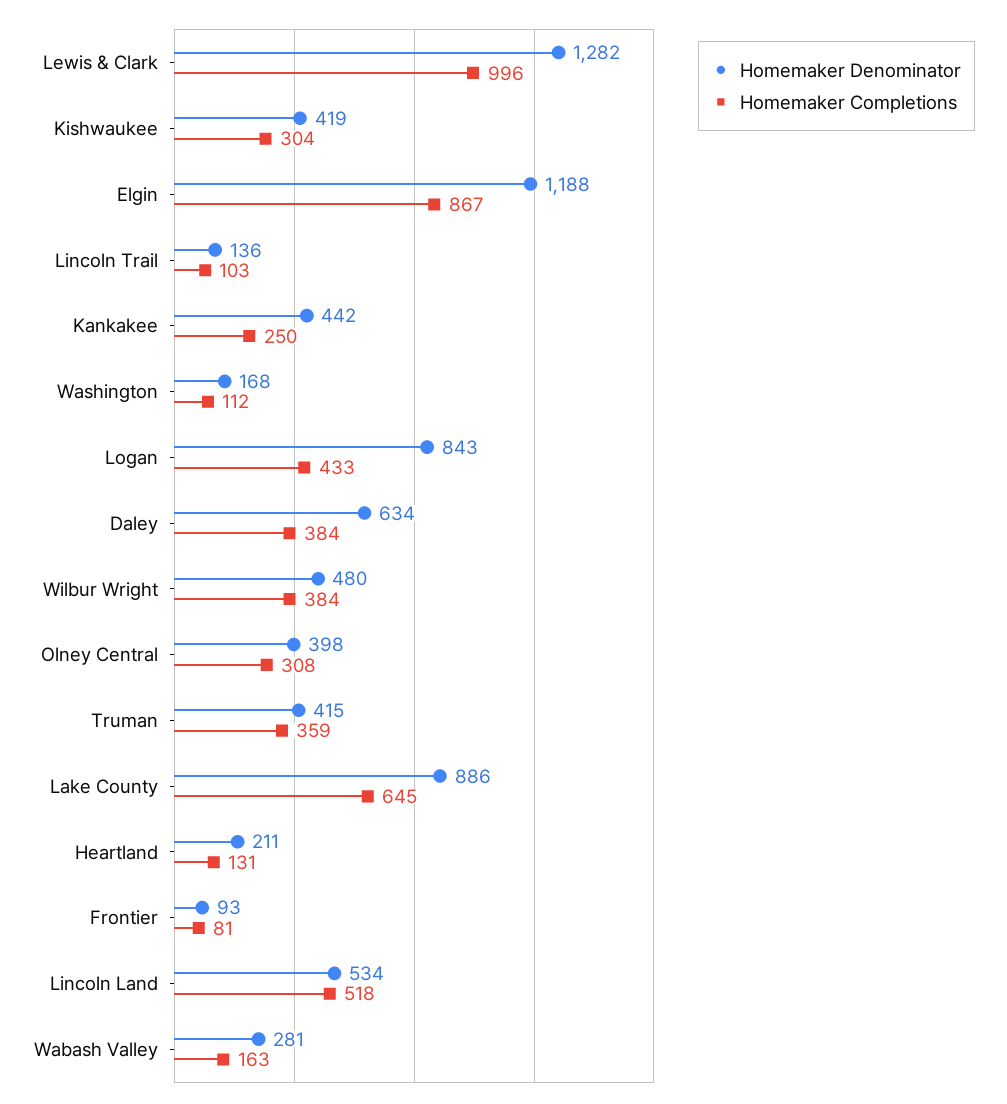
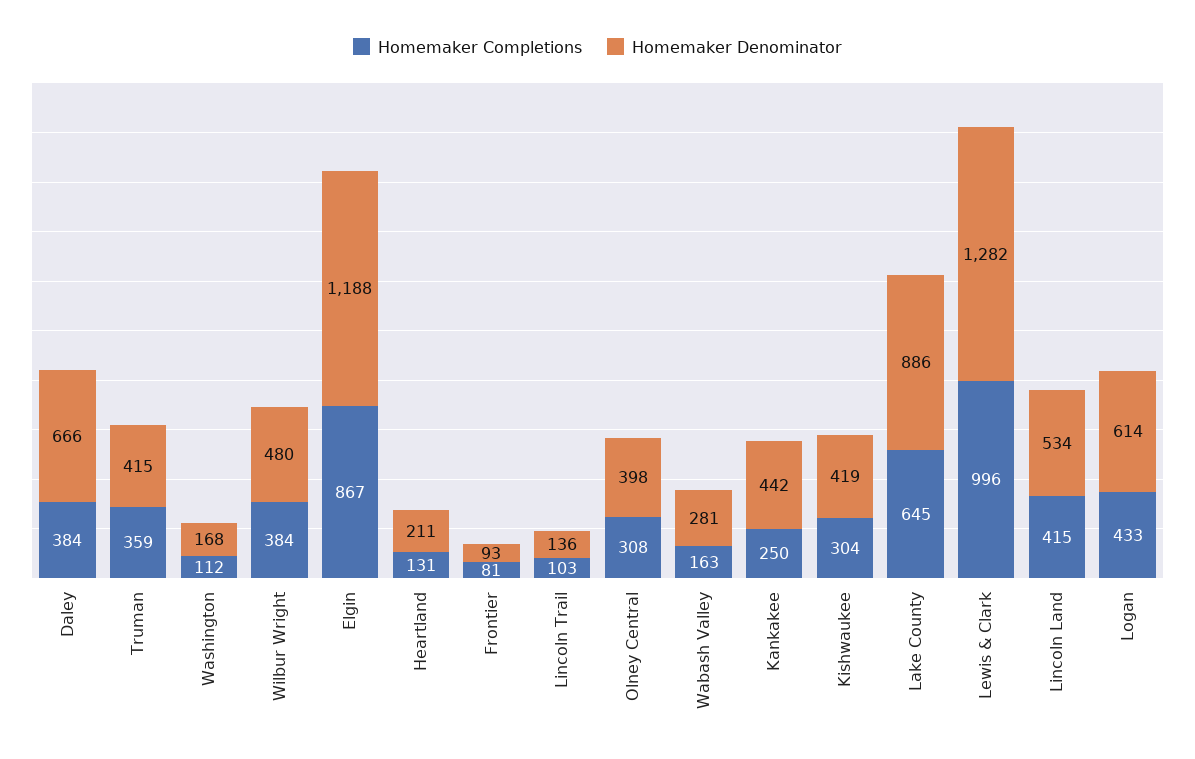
  {
    "Homemaker Denominator": {
      "Lewis & Clark": 1282,
      "Kishwaukee": 419,
      "Elgin": 1188,
      "Lincoln Trail": 136,
      "Kankakee": 442,
      "Washington": 168,
-     "Logan": 843,
+     "Logan": 614,
-     "Daley": 634,
+     "Daley": 666,
      "Wilbur Wright": 480,
      "Olney Central": 398,
      "Truman": 415,
      "Lake County": 886,
      "Heartland": 211,
      "Frontier": 93,
      "Lincoln Land": 534,
      "Wabash Valley": 281
    },
    "Homemaker Completions": {
      "Lewis & Clark": 996,
      "Kishwaukee": 304,
      "Elgin": 867,
      "Lincoln Trail": 103,
      "Kankakee": 250,
      "Washington": 112,
      "Logan": 433,
      "Daley": 384,
      "Wilbur Wright": 384,
      "Olney Central": 308,
      "Truman": 359,
      "Lake County": 645,
      "Heartland": 131,
      "Frontier": 81,
-     "Lincoln Land": 518,
+     "Lincoln Land": 415,
      "Wabash Valley": 163
    }
  }

